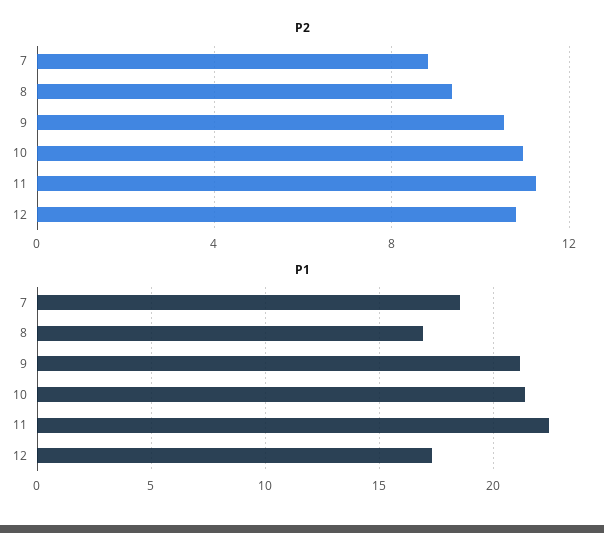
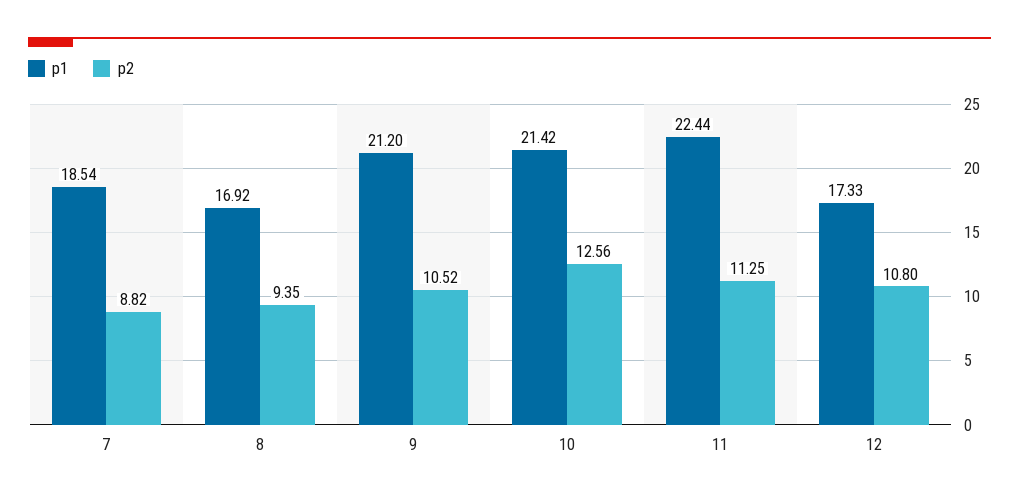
  {
    "P2": {
      "7": 8.82,
      "8": 9.35,
      "9": 10.52,
-     "10": 11,
+     "10": 12.56,
      "11": 11.25,
      "12": 10.8
    },
    "P1": {
      "7": 18.54,
      "8": 16.92,
      "9": 21.2,
      "10": 21.42,
      "11": 22.44,
      "12": 17.33
    }
  }

